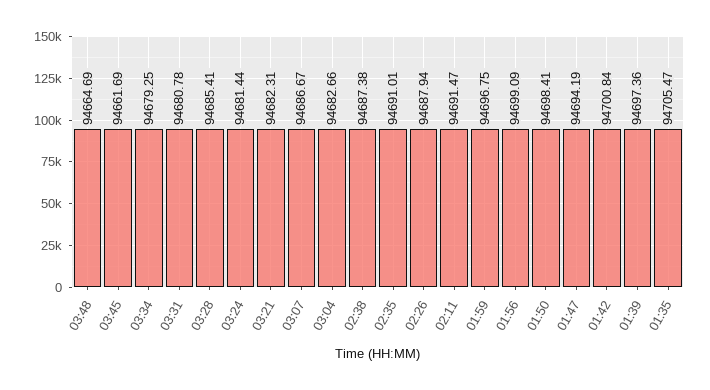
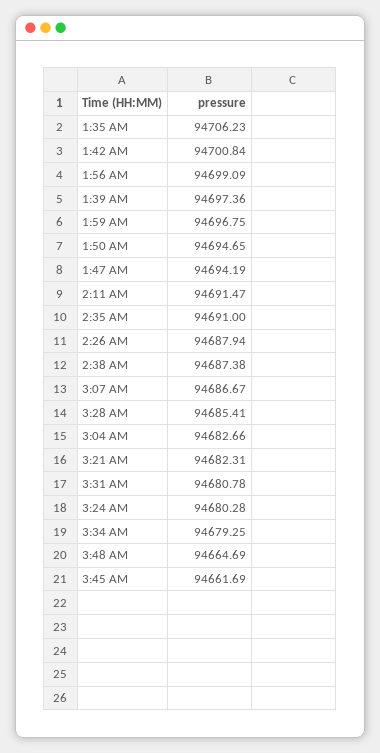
  {
    "03:48": 94664.69,
    "03:45": 94661.69,
    "03:34": 94679.25,
    "03:31": 94680.78,
    "03:28": 94685.41,
-   "03:24": 94681.44,
+   "03:24": 94680.28,
    "03:21": 94682.31,
    "03:07": 94686.67,
    "03:04": 94682.66,
    "02:38": 94687.38,
-   "02:35": 94691.01,
+   "02:35": 94691,
    "02:26": 94687.94,
    "02:11": 94691.47,
    "01:59": 94696.75,
    "01:56": 94699.09,
-   "01:50": 94698.41,
+   "01:50": 94694.65,
    "01:47": 94694.19,
    "01:42": 94700.84,
    "01:39": 94697.36,
-   "01:35": 94705.47
+   "01:35": 94706.23
  }

